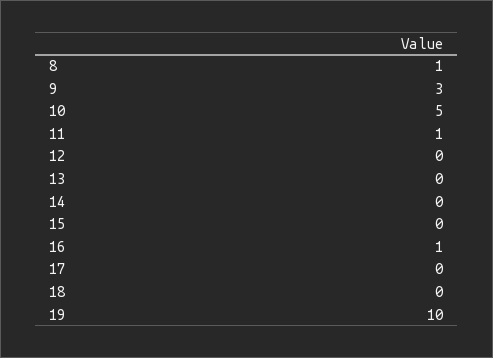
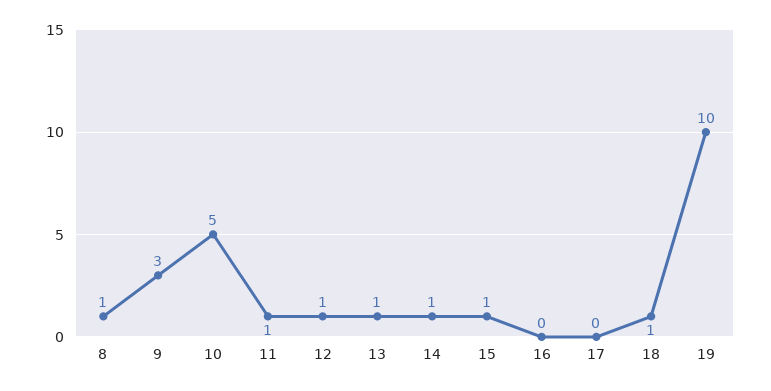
  {
    "8": 1,
    "9": 3,
    "10": 5,
    "11": 1,
-   "12": 0,
+   "12": 1,
-   "13": 0,
+   "13": 1,
-   "14": 0,
+   "14": 1,
-   "15": 0,
+   "15": 1,
-   "16": 1,
+   "16": 0,
    "17": 0,
-   "18": 0,
+   "18": 1,
    "19": 10
  }

